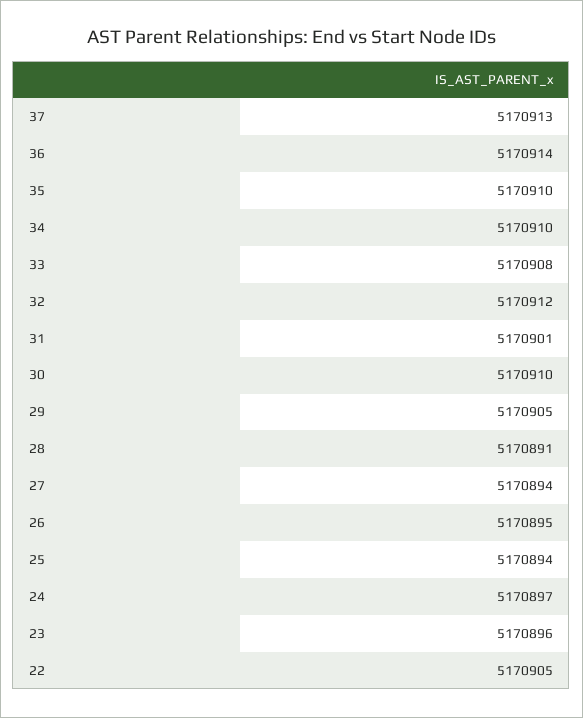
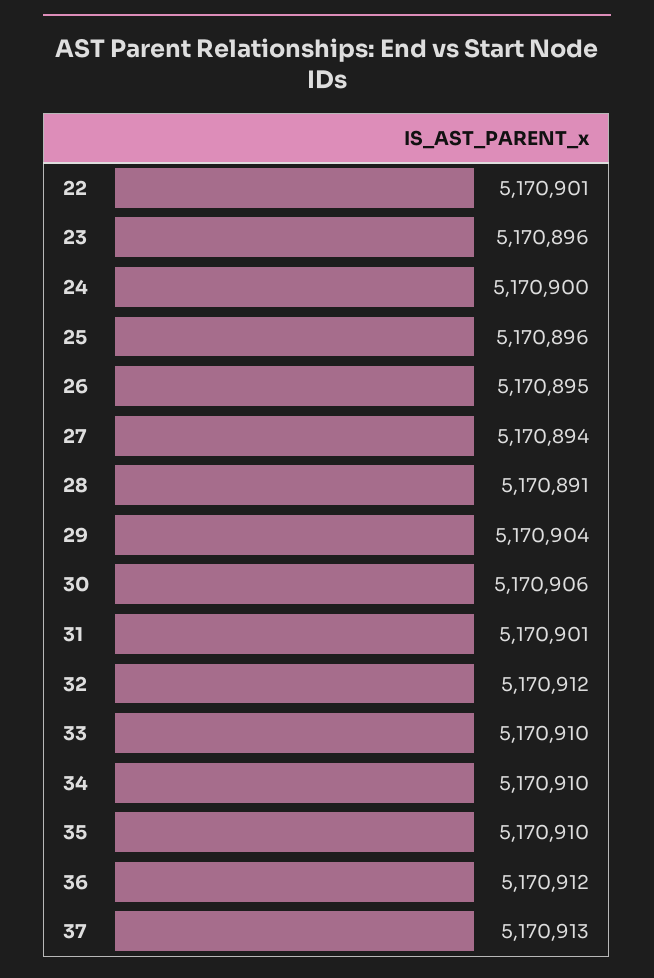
  {
    "37": 5170913,
-   "36": 5170914,
+   "36": 5170912,
    "35": 5170910,
    "34": 5170910,
-   "33": 5170908,
+   "33": 5170910,
    "32": 5170912,
    "31": 5170901,
-   "30": 5170910,
+   "30": 5170906,
-   "29": 5170905,
+   "29": 5170904,
    "28": 5170891,
    "27": 5170894,
    "26": 5170895,
-   "25": 5170894,
+   "25": 5170896,
-   "24": 5170897,
+   "24": 5170900,
    "23": 5170896,
-   "22": 5170905
+   "22": 5170901
  }

